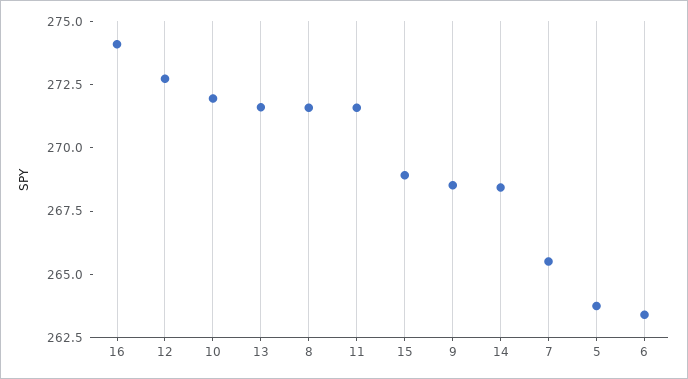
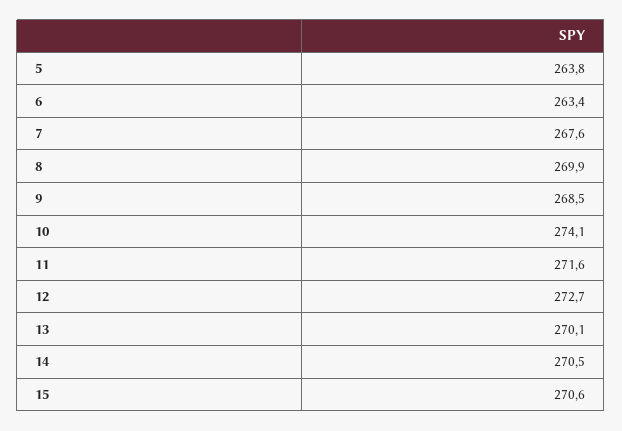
  {
-   "16": 274,
    "12": 272.7,
-   "10": 272,
+   "10": 274.1,
-   "13": 271.5,
+   "13": 270.1,
-   "8": 271.5,
+   "8": 269.9,
    "11": 271.6,
-   "15": 269,
+   "15": 270.6,
    "9": 268.5,
-   "14": 268.5,
+   "14": 270.5,
-   "7": 265.5,
+   "7": 267.6,
    "5": 263.8,
    "6": 263.4
  }

